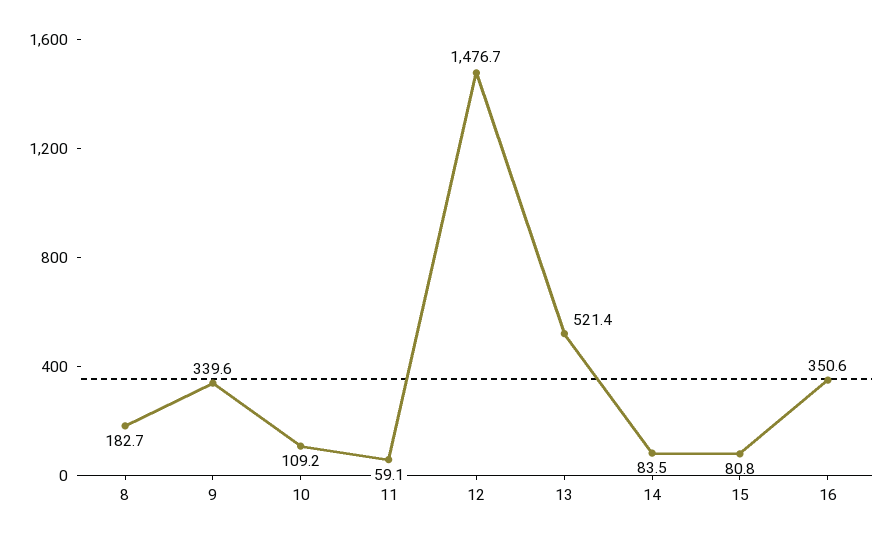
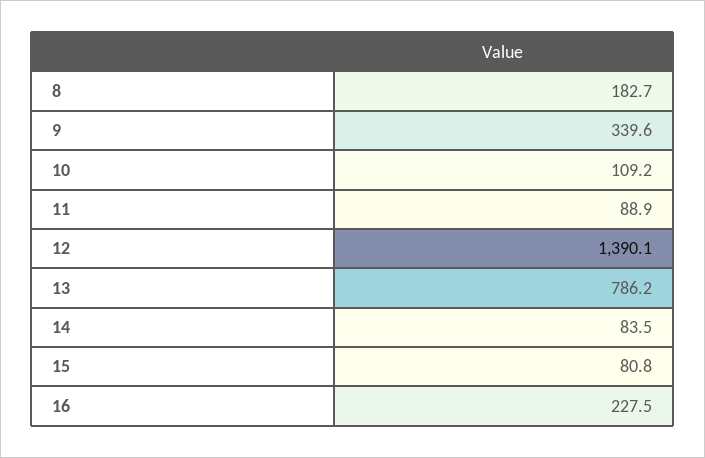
  {
    "8": 182.7,
    "9": 339.6,
    "10": 109.2,
-   "11": 59.1,
+   "11": 88.9,
-   "12": 1476.7,
+   "12": 1390.1,
-   "13": 521.4,
+   "13": 786.2,
    "14": 83.5,
    "15": 80.8,
-   "16": 350.6
+   "16": 227.5
  }

